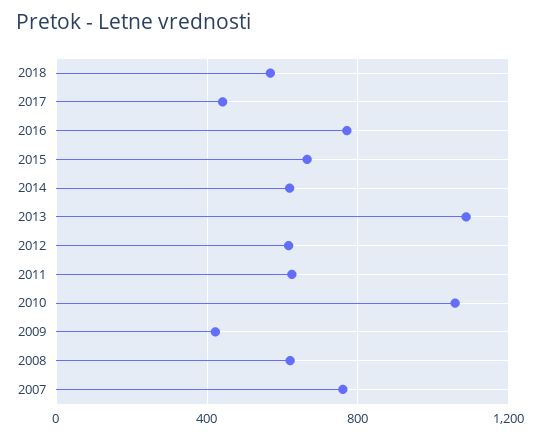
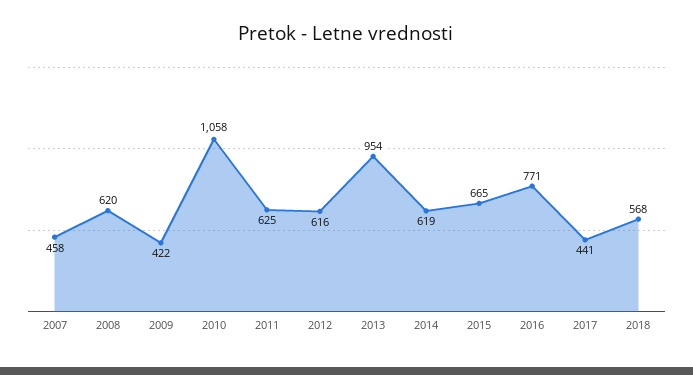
  {
    "2018": 568,
    "2017": 441,
    "2016": 771,
    "2015": 665,
    "2014": 619,
-   "2013": 1100,
+   "2013": 954,
    "2012": 616,
    "2011": 625,
    "2010": 1058,
    "2009": 422,
    "2008": 620,
-   "2007": 750
+   "2007": 458
  }

